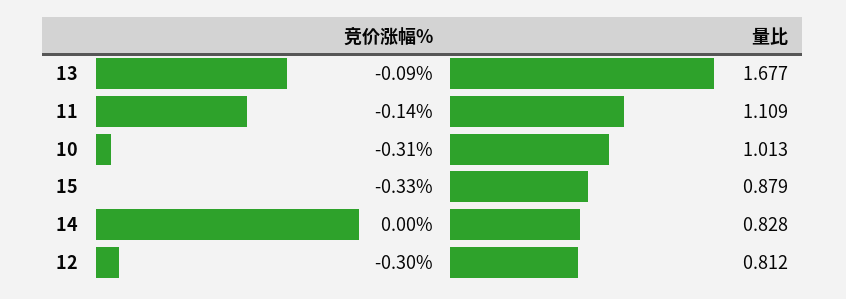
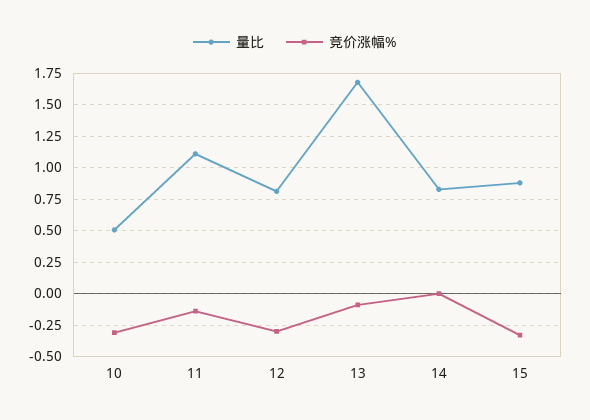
  {
    "竞价涨幅%": {
      "13": -0.09,
      "11": -0.14,
      "10": -0.31,
      "15": -0.33,
      "14": 0,
      "12": -0.3
    },
    "量比": {
      "13": 1.677,
      "11": 1.109,
-     "10": 1.013,
+     "10": 0.5,
      "15": 0.879,
      "14": 0.828,
      "12": 0.812
    }
  }

